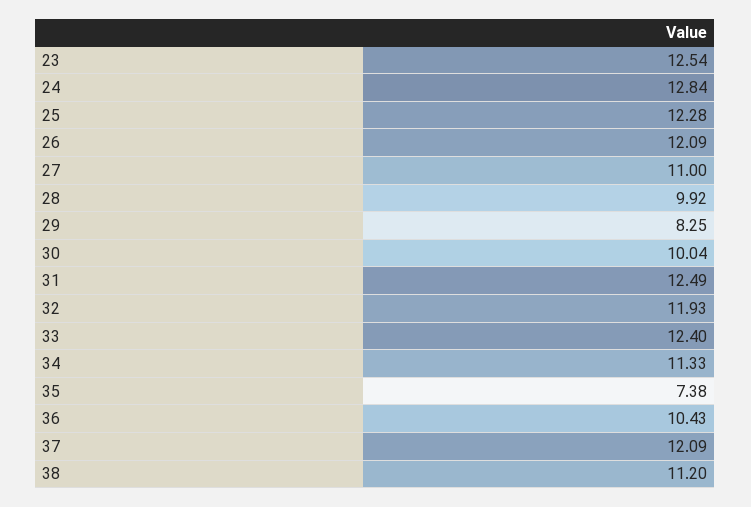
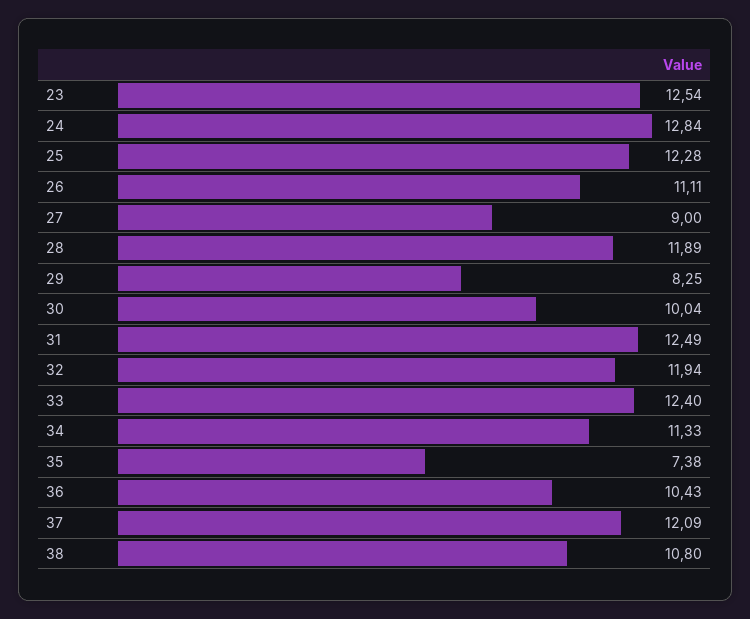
  {
    "23": 12.54,
    "24": 12.84,
    "25": 12.28,
-   "26": 12.09,
+   "26": 11.11,
-   "27": 11,
+   "27": 9,
-   "28": 9.92,
+   "28": 11.89,
    "29": 8.25,
    "30": 10.04,
    "31": 12.49,
-   "32": 11.93,
+   "32": 11.94,
    "33": 12.4,
    "34": 11.33,
    "35": 7.38,
    "36": 10.43,
    "37": 12.09,
-   "38": 11.2
+   "38": 10.8
  }

